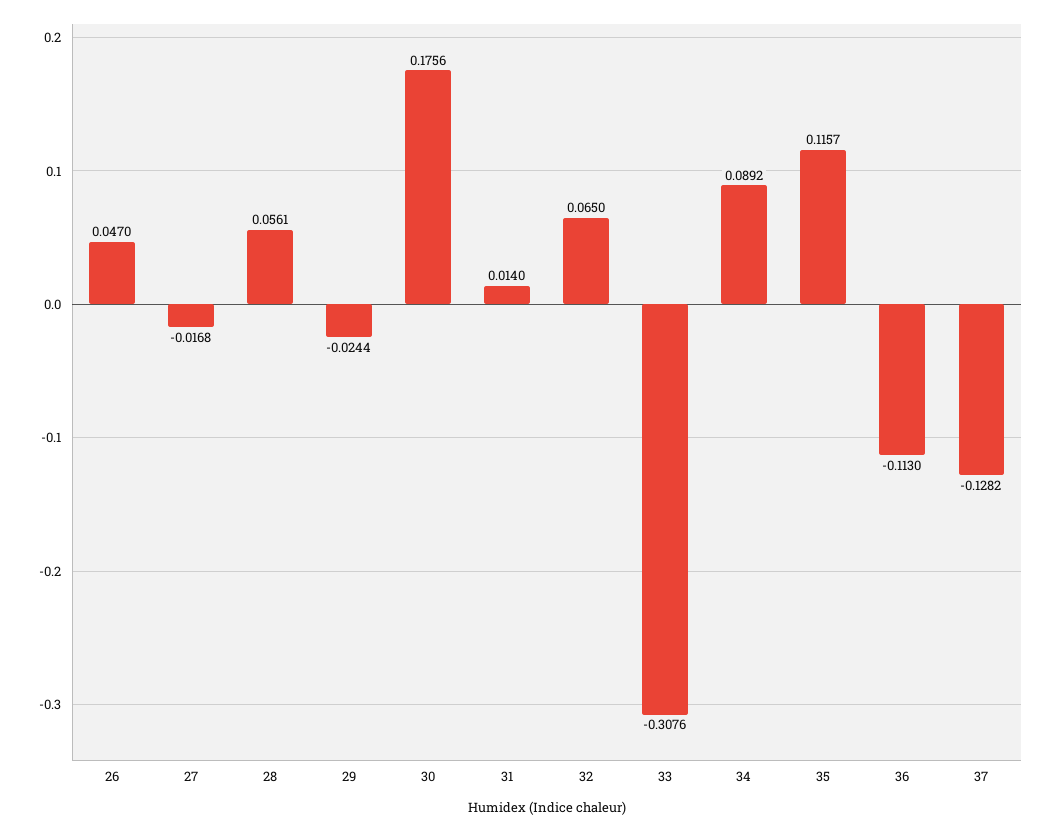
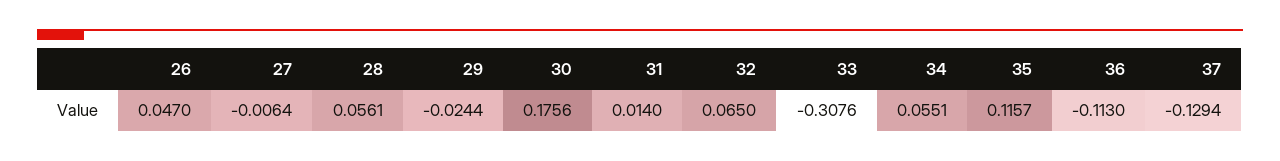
  {
    "26": 0.047,
-   "27": -0.0168,
+   "27": -0.0064,
    "28": 0.0561,
    "29": -0.0244,
    "30": 0.1756,
    "31": 0.014,
    "32": 0.065,
    "33": -0.3076,
-   "34": 0.0892,
+   "34": 0.0551,
    "35": 0.1157,
    "36": -0.113,
-   "37": -0.1282
+   "37": -0.1294
  }

